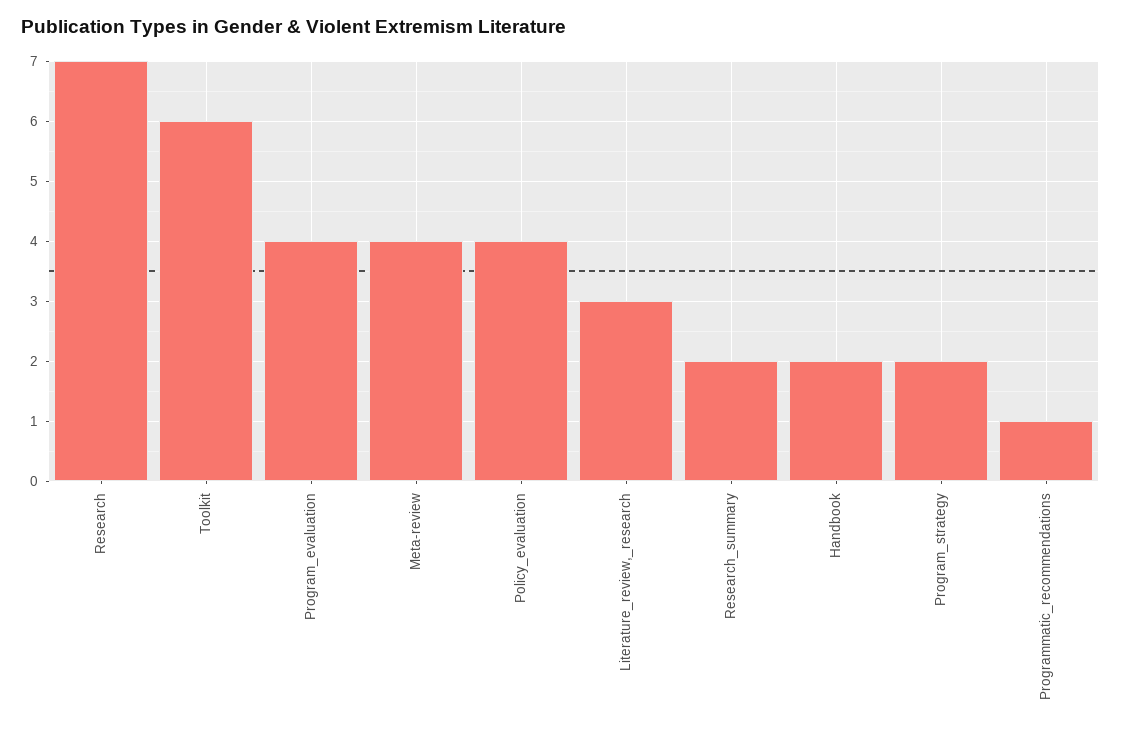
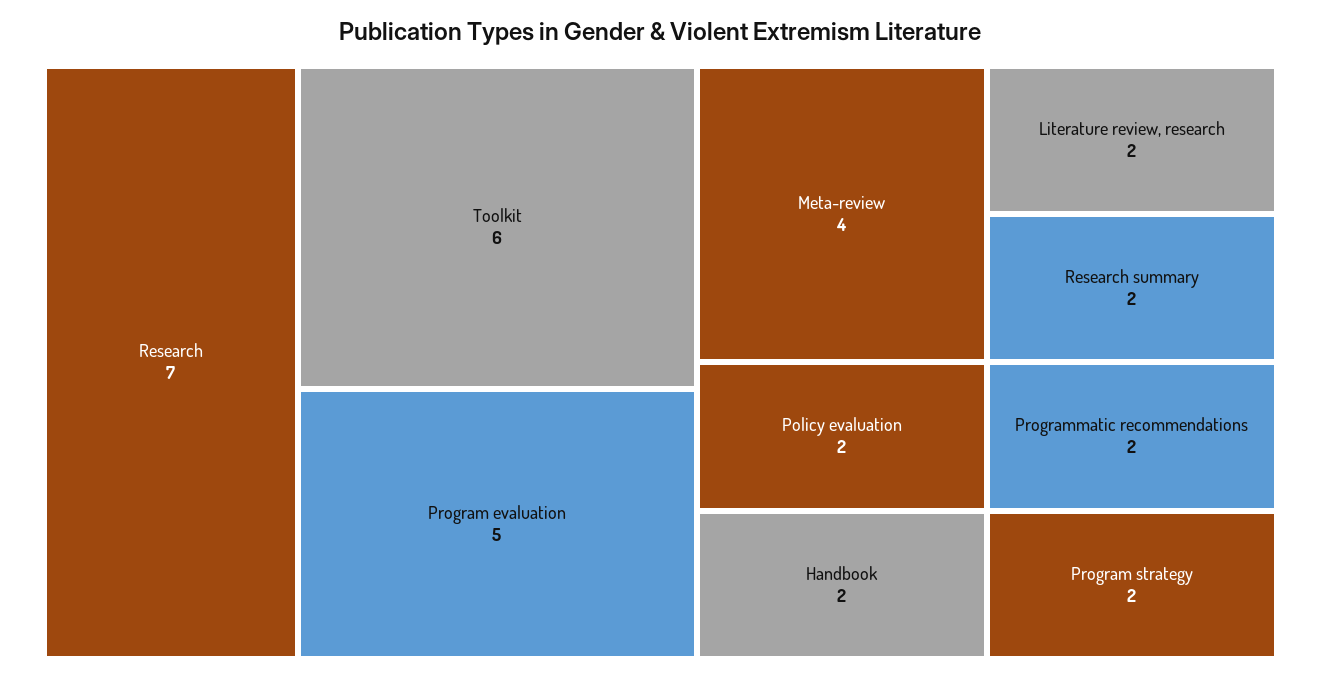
  {
    "Research": 7,
    "Toolkit": 6,
-   "Program_evaluation": 4,
+   "Program_evaluation": 5,
    "Meta-review": 4,
-   "Policy_evaluation": 4,
+   "Policy_evaluation": 2,
-   "Literature_review,_research": 3,
+   "Literature_review,_research": 2,
    "Research_summary": 2,
    "Handbook": 2,
    "Program_strategy": 2,
-   "Programmatic_recommendations": 1
+   "Programmatic_recommendations": 2
  }

